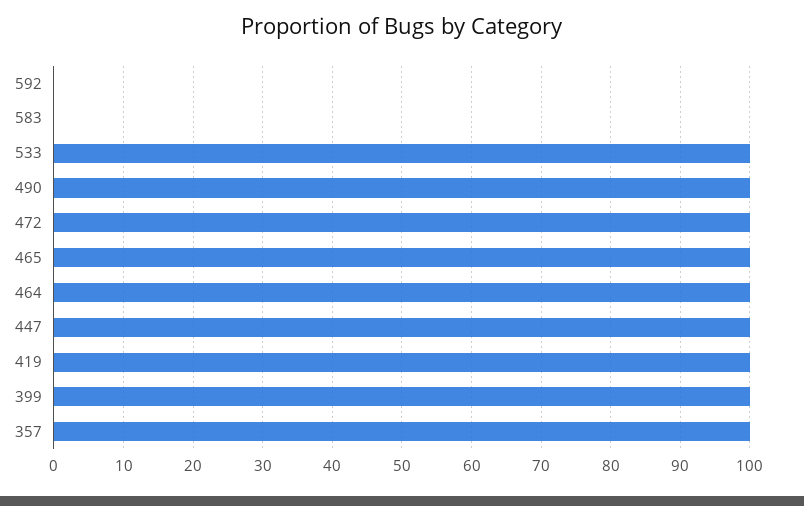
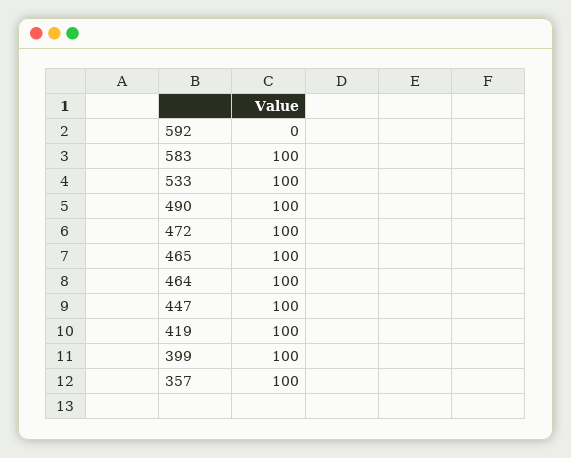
  {
    "592": 0,
-   "583": 0,
+   "583": 100,
    "533": 100,
    "490": 100,
    "472": 100,
    "465": 100,
    "464": 100,
    "447": 100,
    "419": 100,
    "399": 100,
    "357": 100
  }

